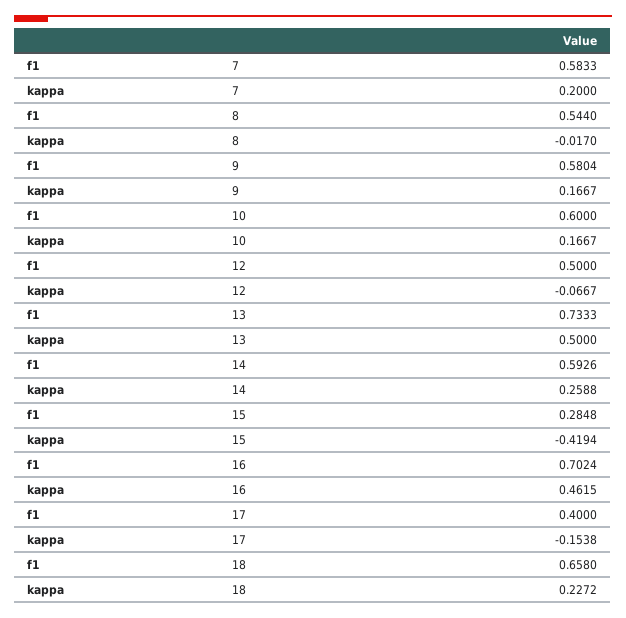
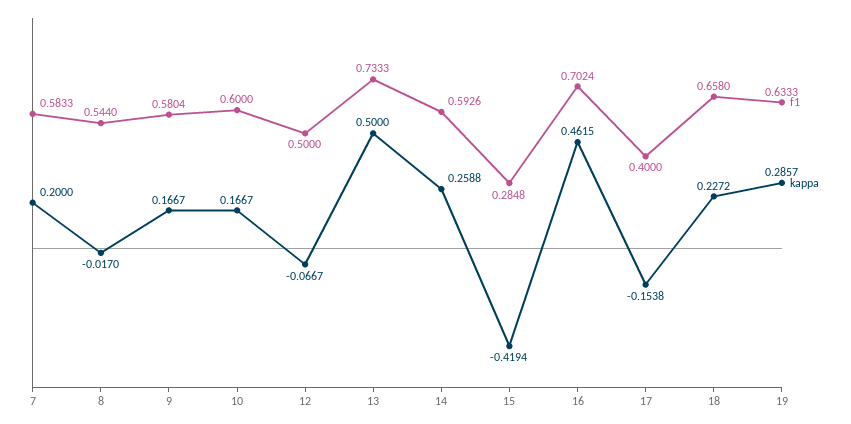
  {
    "f1": {
      "7": 0.5833,
      "8": 0.544,
      "9": 0.5804,
      "10": 0.6,
      "12": 0.5,
      "13": 0.7333,
      "14": 0.5926,
      "15": 0.2848,
      "16": 0.7024,
      "17": 0.4,
-     "18": 0.658
+     "18": 0.658,
+     "19": 0.6333
    },
    "kappa": {
      "7": 0.2,
      "8": -0.017,
      "9": 0.1667,
      "10": 0.1667,
      "12": -0.0667,
      "13": 0.5,
      "14": 0.2588,
      "15": -0.4194,
      "16": 0.4615,
      "17": -0.1538,
-     "18": 0.2272
+     "18": 0.2272,
+     "19": 0.2857
    }
  }

